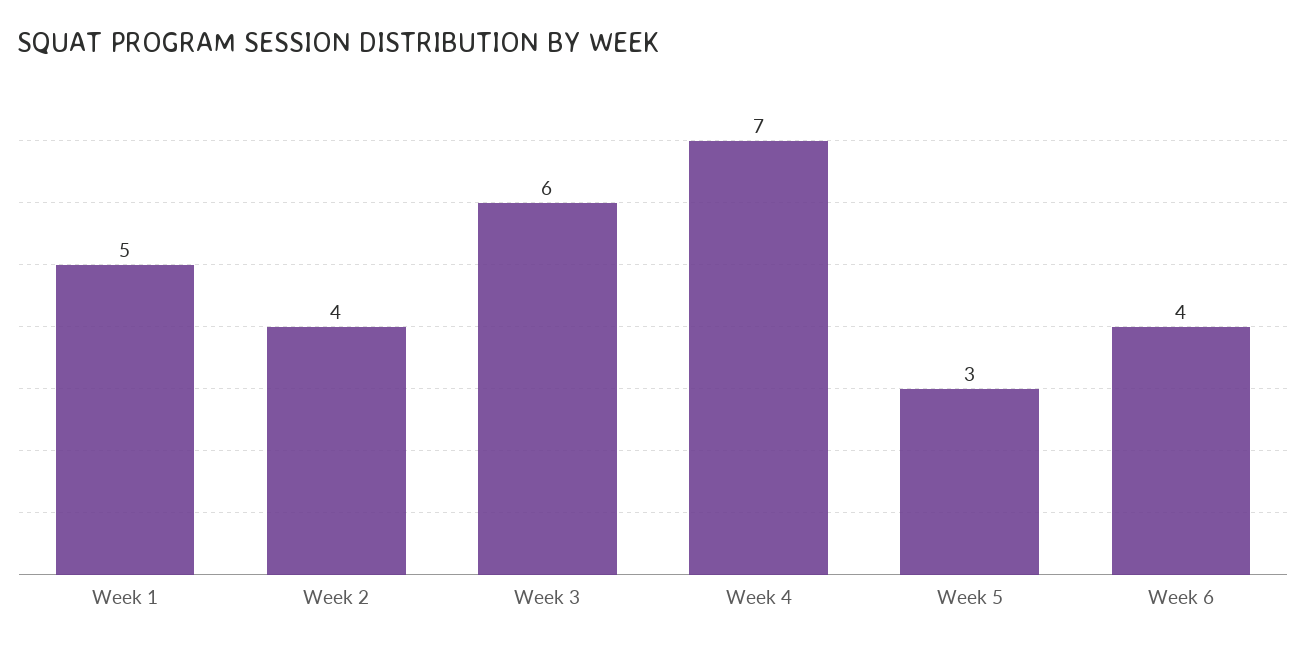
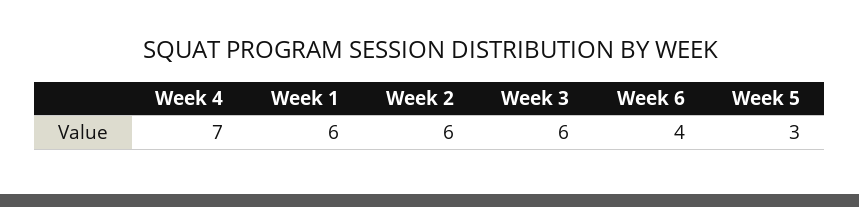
  {
-   "Week 1": 5,
+   "Week 1": 6,
-   "Week 2": 4,
+   "Week 2": 6,
    "Week 3": 6,
    "Week 4": 7,
    "Week 5": 3,
    "Week 6": 4
  }

